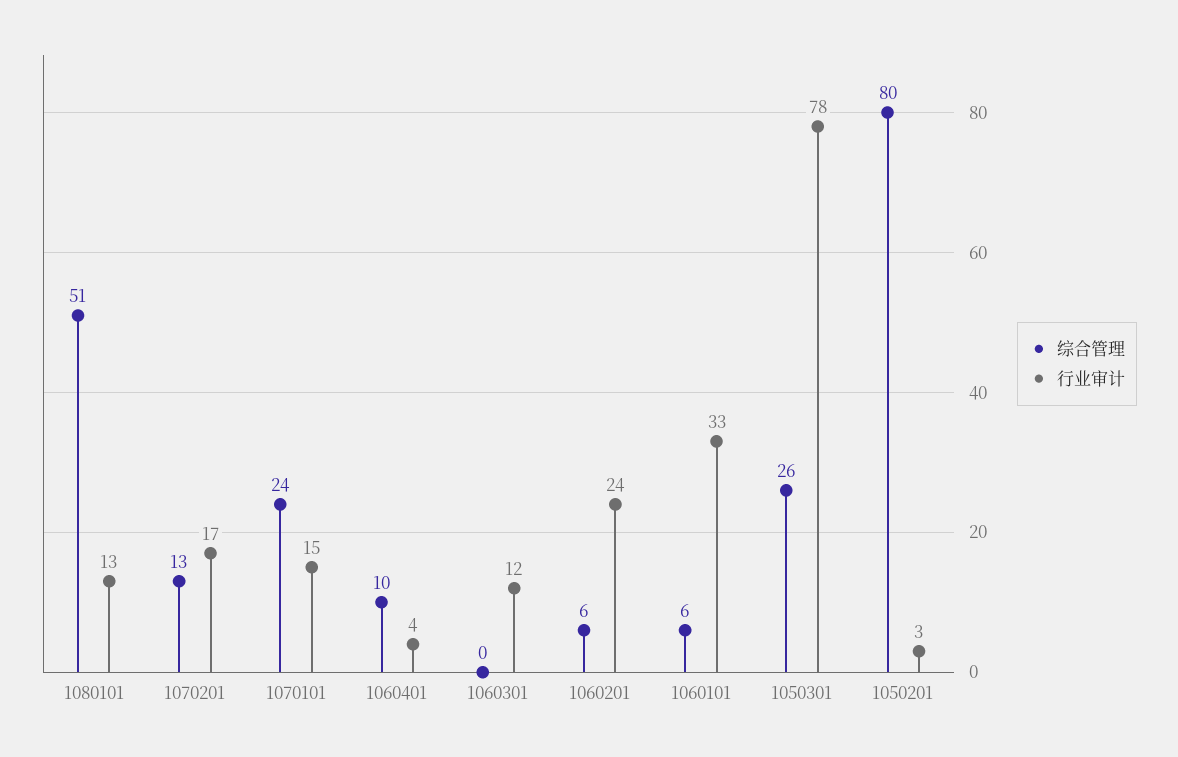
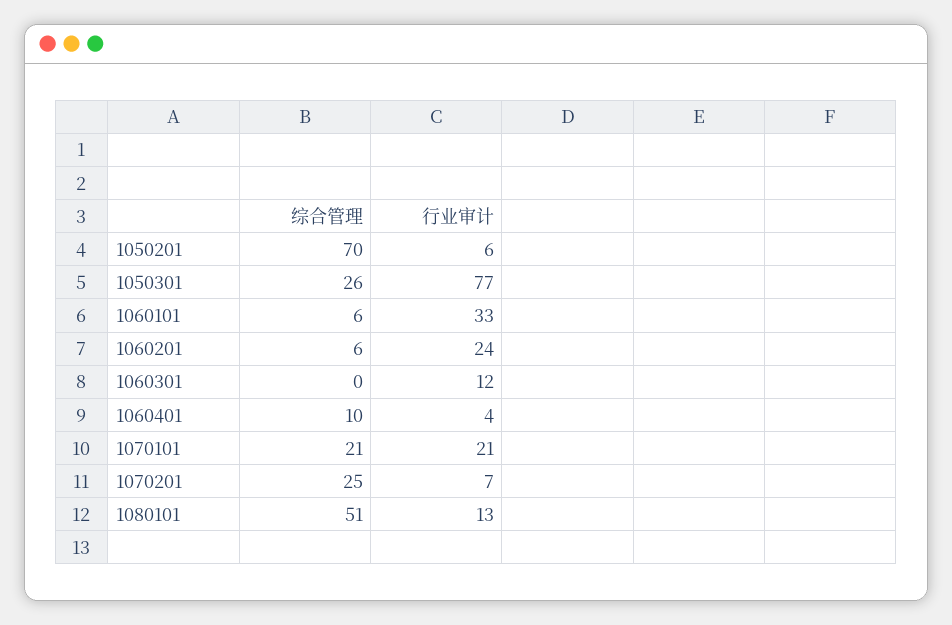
  {
    "综合管理": {
      "1080101": 51,
-     "1070201": 13,
+     "1070201": 25,
-     "1070101": 24,
+     "1070101": 21,
      "1060401": 10,
      "1060301": 0,
      "1060201": 6,
      "1060101": 6,
      "1050301": 26,
-     "1050201": 80
+     "1050201": 70
    },
    "行业审计": {
      "1080101": 13,
-     "1070201": 17,
+     "1070201": 7,
-     "1070101": 15,
+     "1070101": 21,
      "1060401": 4,
      "1060301": 12,
      "1060201": 24,
      "1060101": 33,
-     "1050301": 78,
+     "1050301": 77,
-     "1050201": 3
+     "1050201": 6
    }
  }

